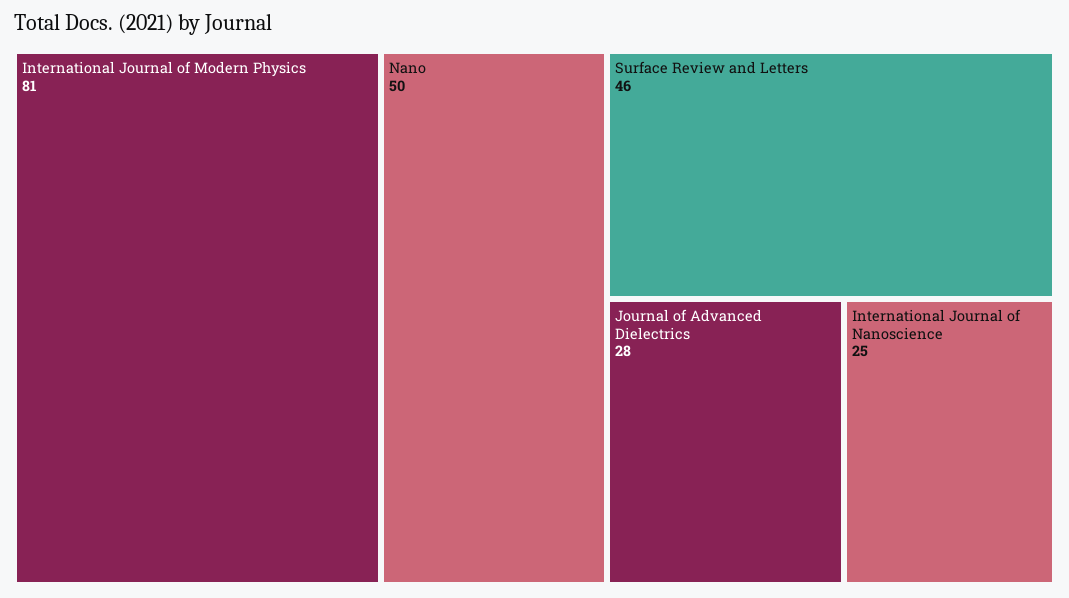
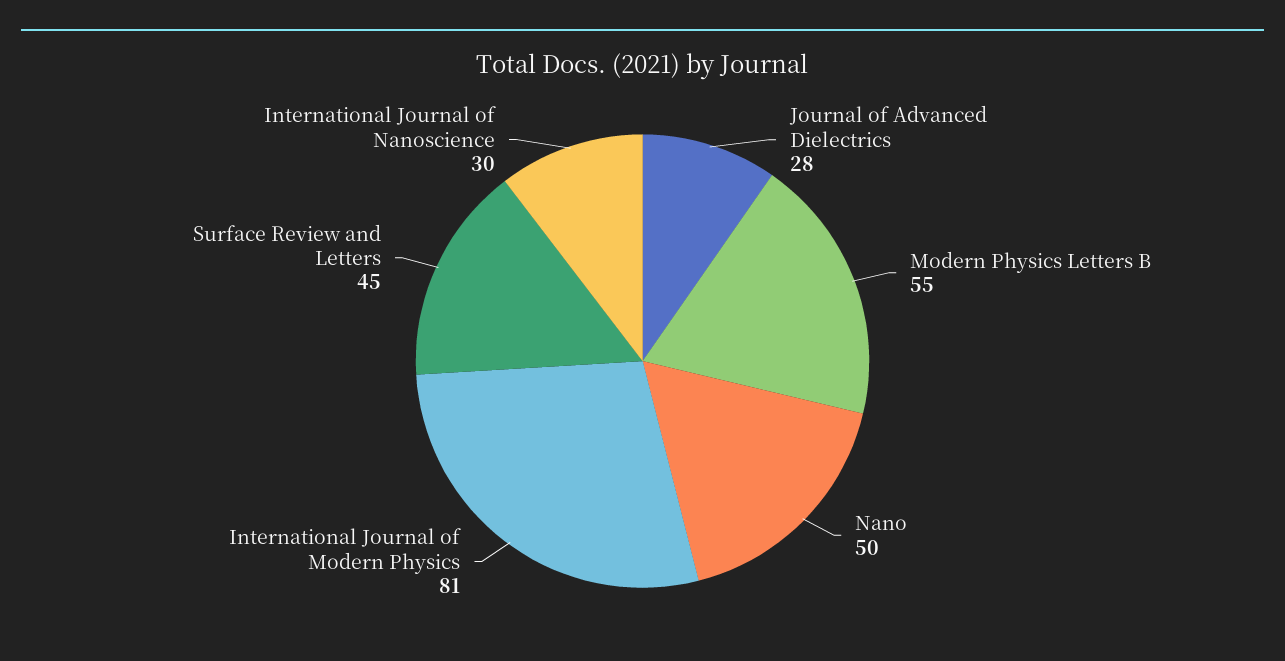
  {
    "International Journal of Modern Physics": 81,
    "Nano": 50,
-   "Surface Review and Letters": 46,
+   "Surface Review and Letters": 45,
    "Journal of Advanced Dielectrics": 28,
-   "International Journal of Nanoscience": 25
+   "International Journal of Nanoscience": 30,
+   "Modern Physics Letters B": 55
  }

